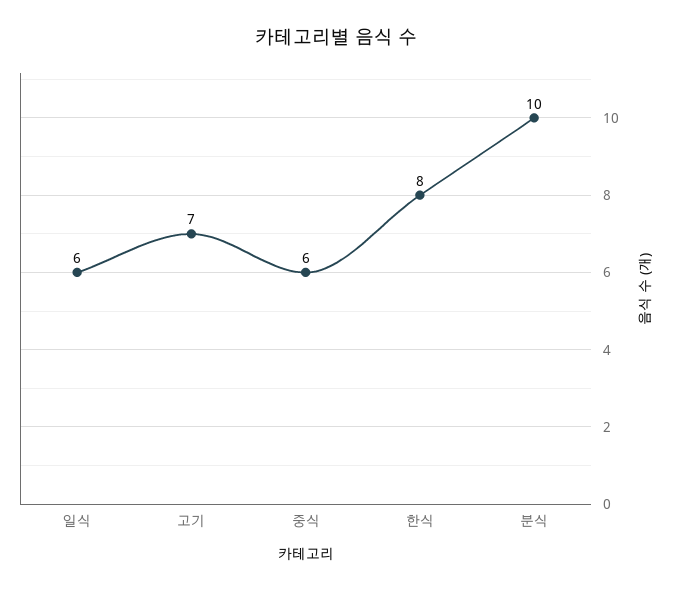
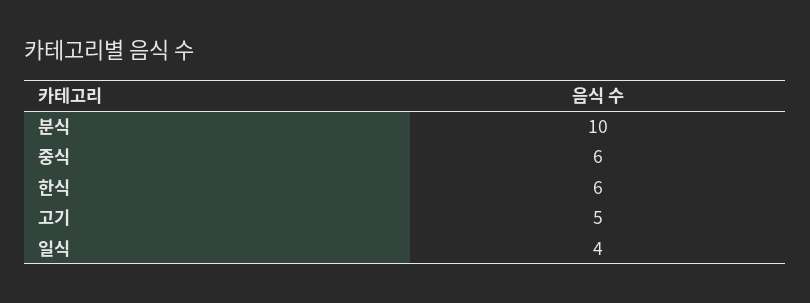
  {
-   "일식": 6,
+   "일식": 4,
-   "고기": 7,
+   "고기": 5,
    "중식": 6,
-   "한식": 8,
+   "한식": 6,
    "분식": 10
  }

